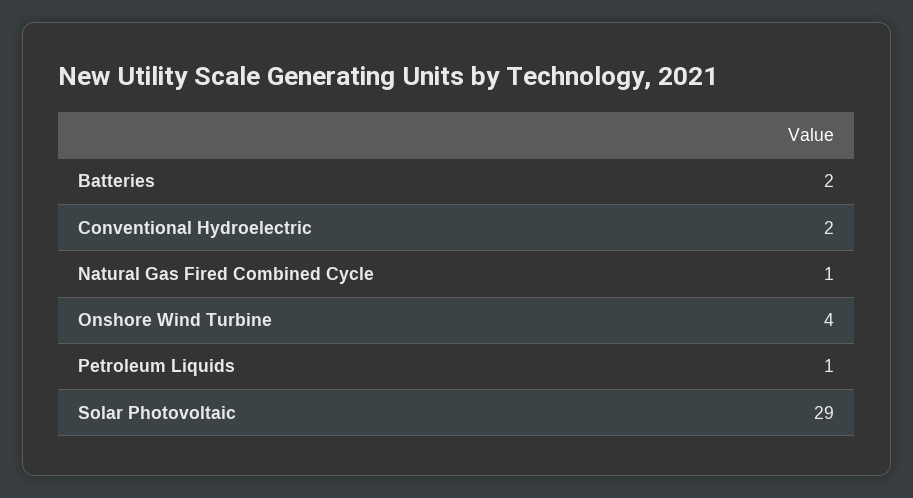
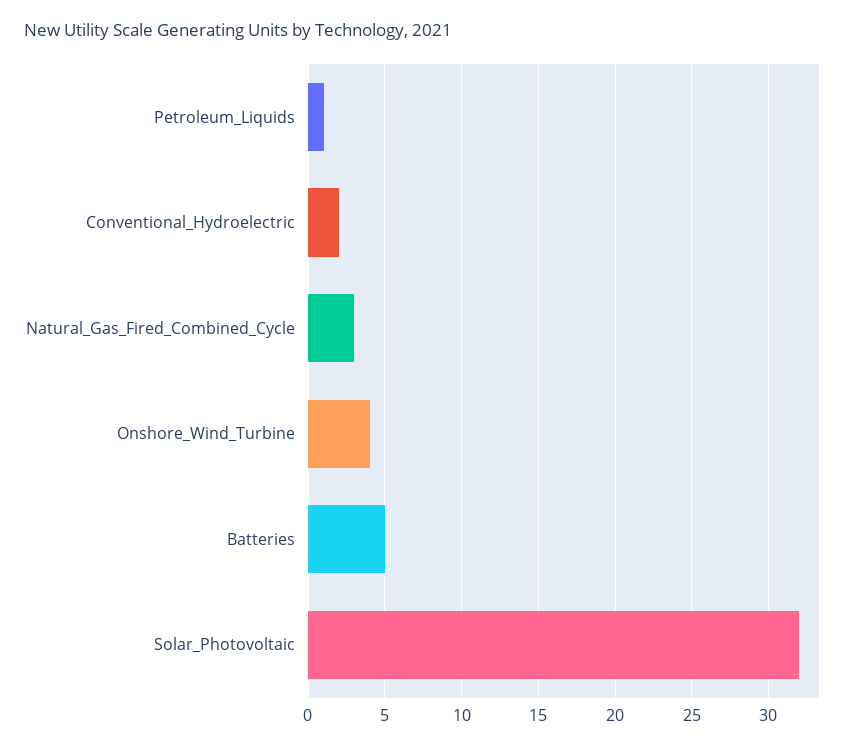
  {
-   "Batteries": 2,
+   "Batteries": 5,
    "Conventional Hydroelectric": 2,
-   "Natural Gas Fired Combined Cycle": 1,
+   "Natural Gas Fired Combined Cycle": 3,
    "Onshore Wind Turbine": 4,
    "Petroleum Liquids": 1,
-   "Solar Photovoltaic": 29
+   "Solar Photovoltaic": 32
  }

